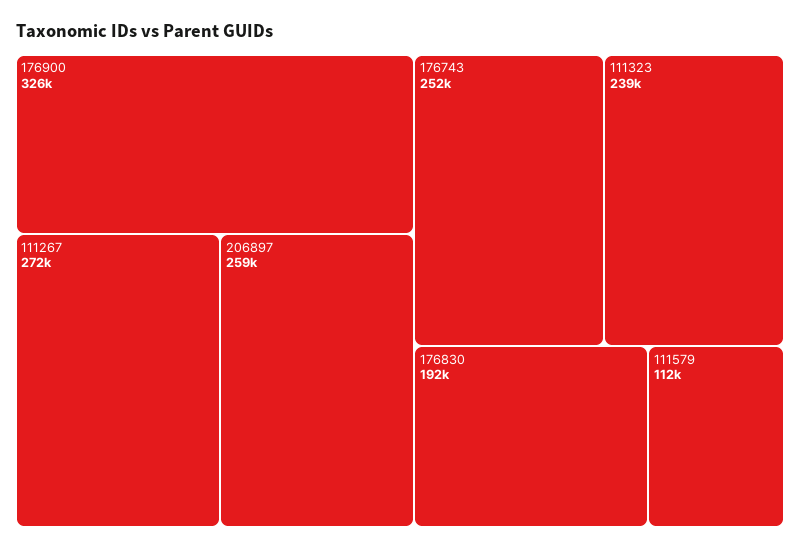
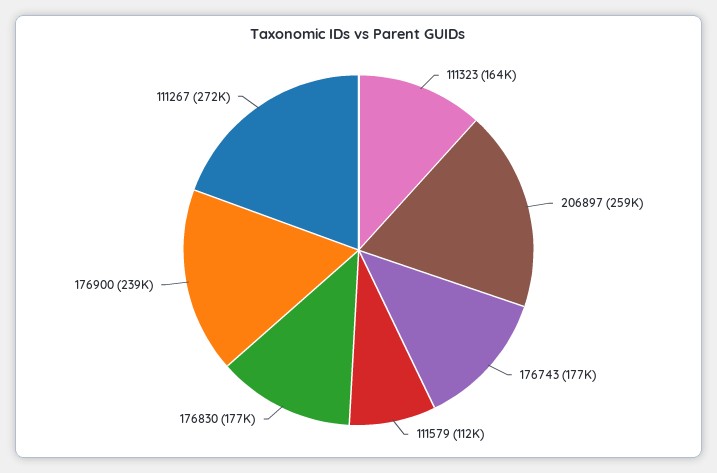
  {
-   "176900": 326000,
+   "176900": 239000,
    "111267": 272000,
    "206897": 259000,
-   "176743": 252000,
+   "176743": 177000,
-   "111323": 239000,
+   "111323": 164000,
-   "176830": 192000,
+   "176830": 177000,
    "111579": 112000
  }

